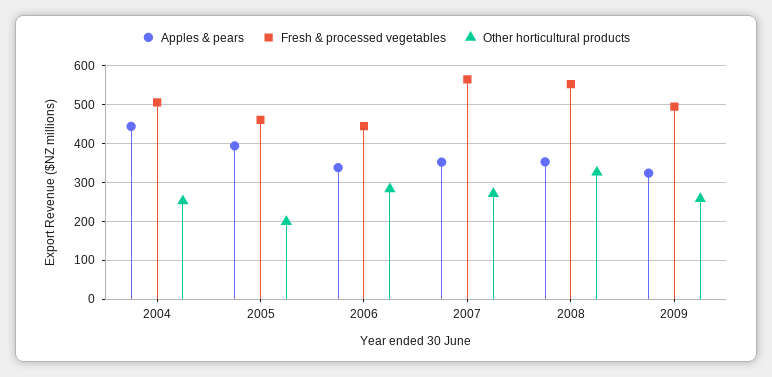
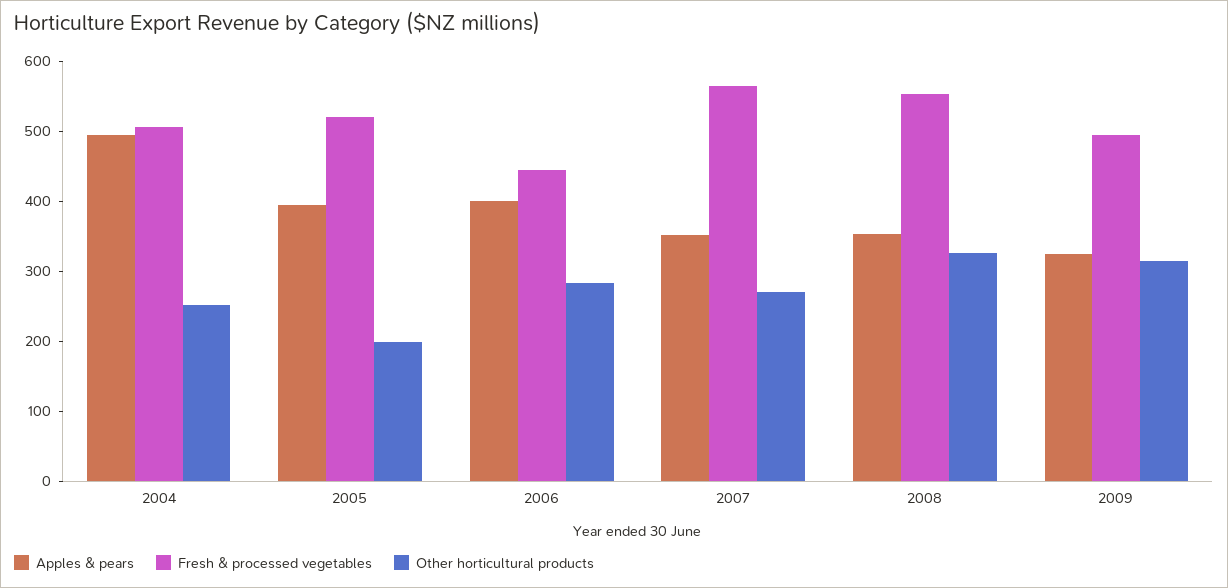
  {
    "Apples & pears": {
-     "2004": 440,
+     "2004": 500,
      "2005": 400,
-     "2006": 340,
+     "2006": 400,
      "2007": 360,
      "2008": 360,
      "2009": 320
    },
    "Fresh & processed vegetables": {
      "2004": 500,
-     "2005": 460,
+     "2005": 520,
      "2006": 440,
      "2007": 560,
      "2008": 560,
      "2009": 500
    },
    "Other horticultural products": {
      "2004": 260,
      "2005": 200,
      "2006": 280,
      "2007": 280,
      "2008": 320,
-     "2009": 260
+     "2009": 320
    }
  }

